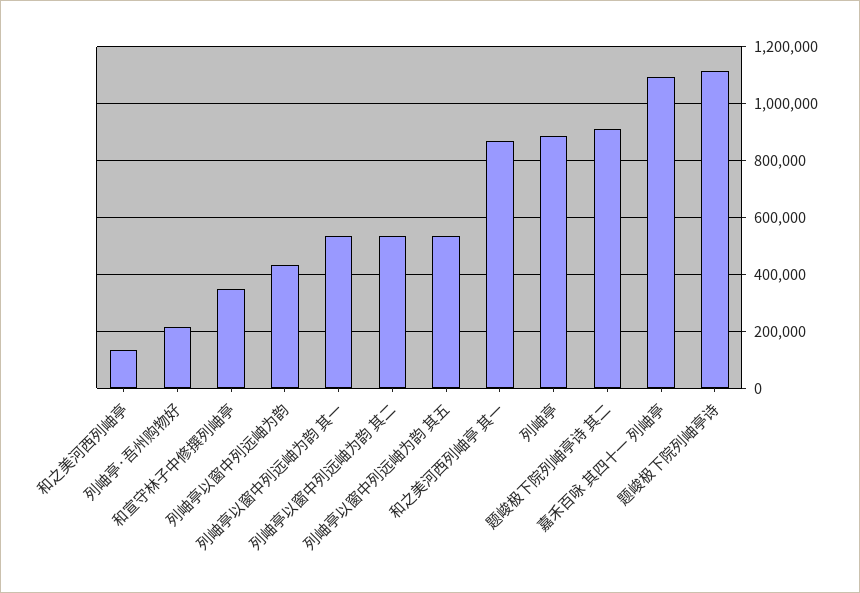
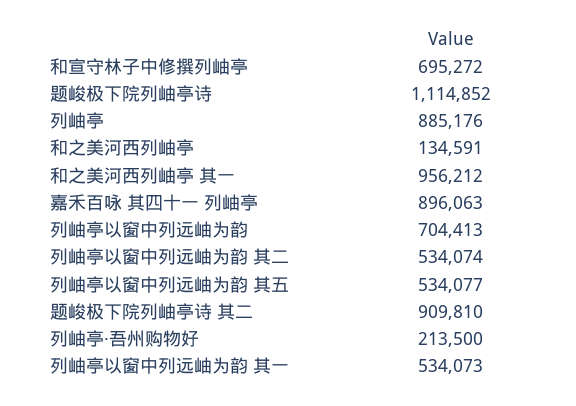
  {
    "和之美河西列岫亭": 134591,
    "列岫亭·吾州购物好": 213500,
-   "和宣守林子中修撰列岫亭": 350000,
+   "和宣守林子中修撰列岫亭": 695272,
-   "列岫亭以窗中列远岫为韵": 425000,
+   "列岫亭以窗中列远岫为韵": 704413,
    "列岫亭以窗中列远岫为韵 其一": 534073,
    "列岫亭以窗中列远岫为韵 其二": 534074,
    "列岫亭以窗中列远岫为韵 其五": 534077,
-   "和之美河西列岫亭 其一": 875000,
+   "和之美河西列岫亭 其一": 956212,
    "列岫亭": 885176,
    "题峻极下院列岫亭诗 其二": 909810,
-   "嘉禾百咏 其四十一 列岫亭": 1100000,
+   "嘉禾百咏 其四十一 列岫亭": 896063,
    "题峻极下院列岫亭诗": 1114852
  }

